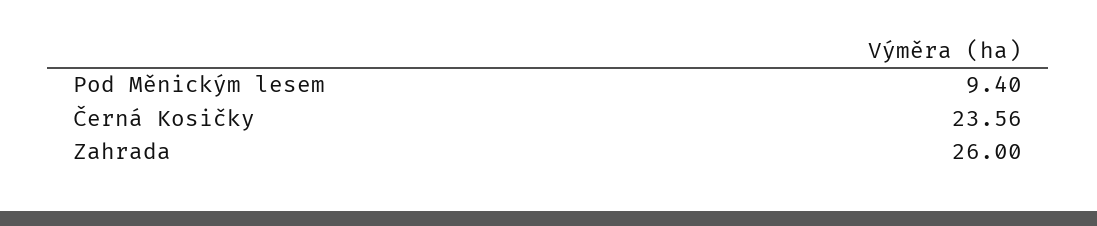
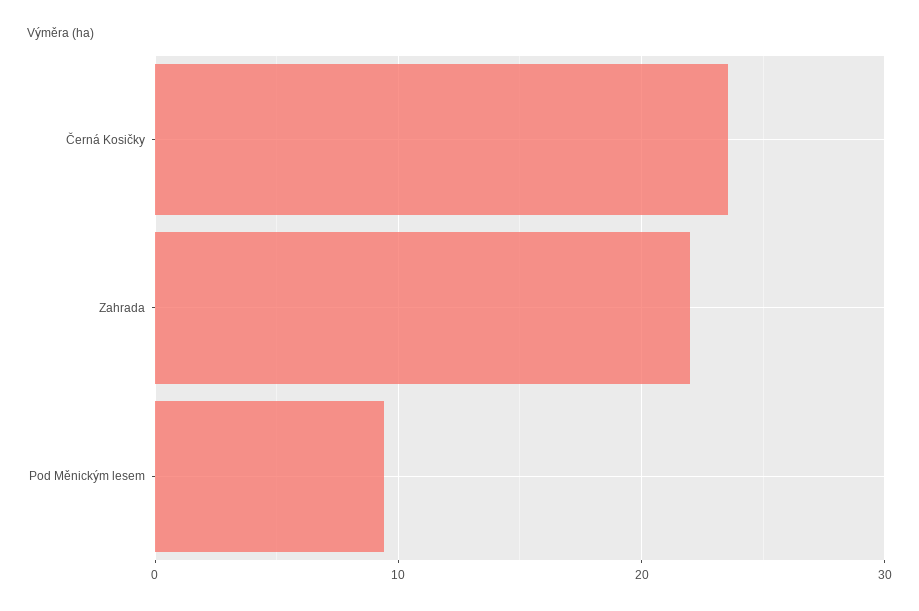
  {
    "Pod Měnickým lesem": 9.4,
    "Černá Kosičky": 23.56,
-   "Zahrada": 26
+   "Zahrada": 22
  }

